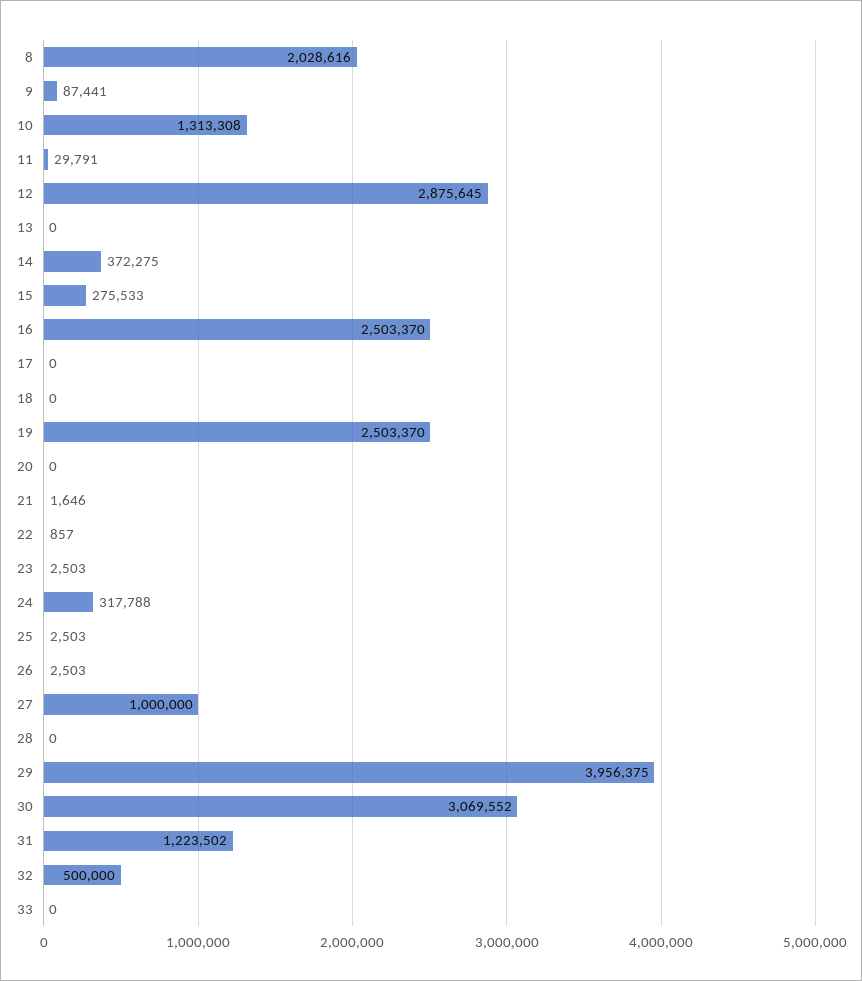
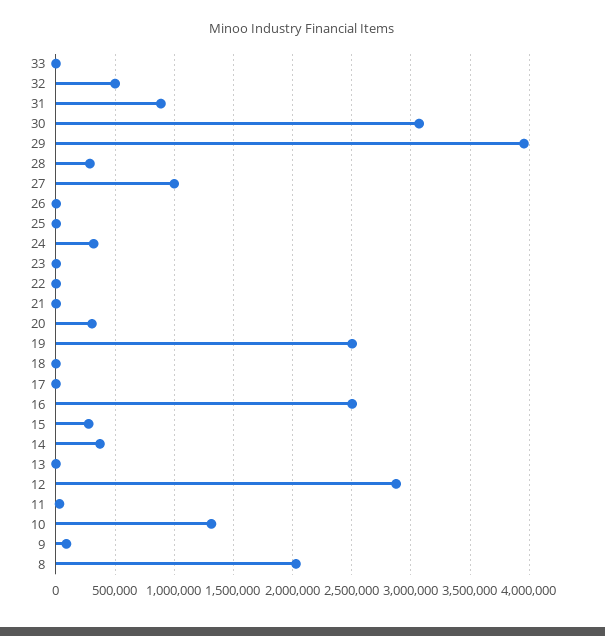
  {
    "8": 2028616,
    "9": 87441,
    "10": 1313308,
    "11": 29791,
    "12": 2875645,
    "13": 0,
    "14": 372275,
    "15": 275533,
    "16": 2503370,
    "17": 0,
    "18": 0,
    "19": 2503370,
-   "20": 0,
+   "20": 300000,
    "21": 1646,
    "22": 857,
    "23": 2503,
    "24": 317788,
    "25": 2503,
    "26": 2503,
    "27": 1000000,
-   "28": 0,
+   "28": 300000,
    "29": 3956375,
    "30": 3069552,
-   "31": 1223502,
+   "31": 900000,
    "32": 500000,
    "33": 0
  }

